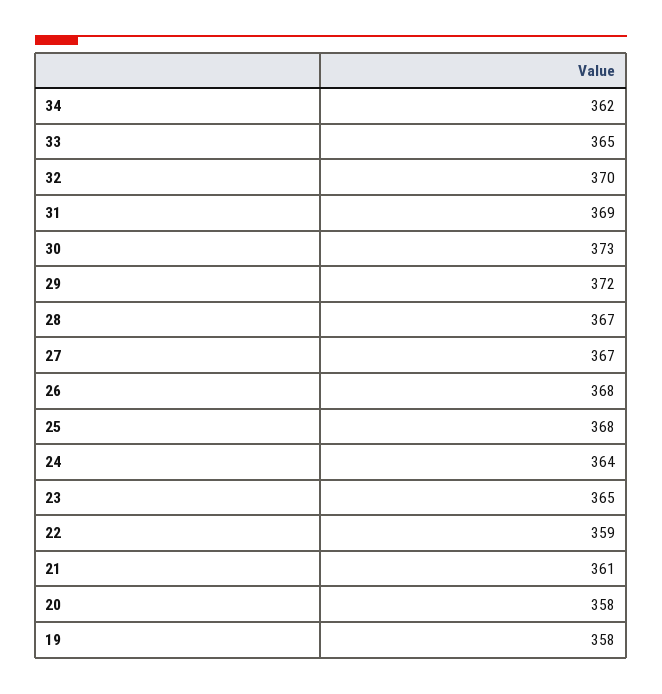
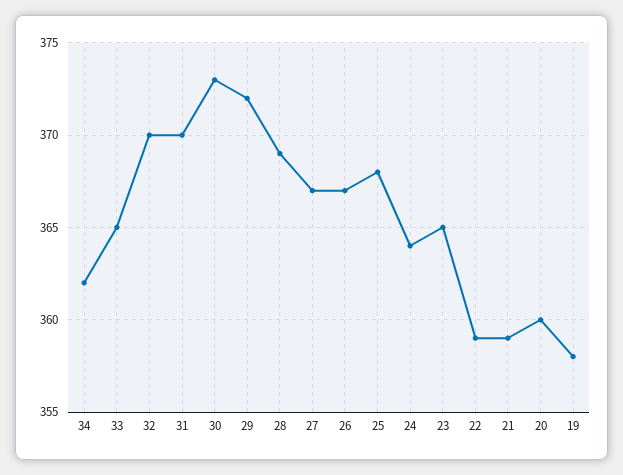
  {
    "34": 362,
    "33": 365,
    "32": 370,
-   "31": 369,
+   "31": 370,
    "30": 373,
    "29": 372,
-   "28": 367,
+   "28": 369,
    "27": 367,
-   "26": 368,
+   "26": 367,
    "25": 368,
    "24": 364,
    "23": 365,
    "22": 359,
-   "21": 361,
+   "21": 359,
-   "20": 358,
+   "20": 360,
    "19": 358
  }

